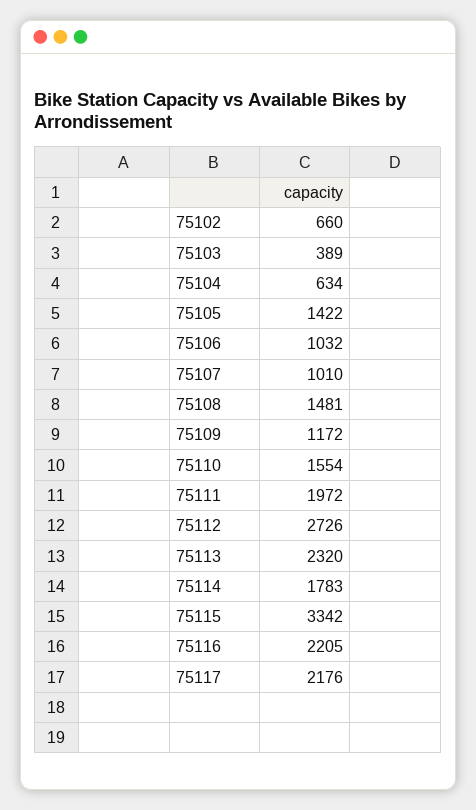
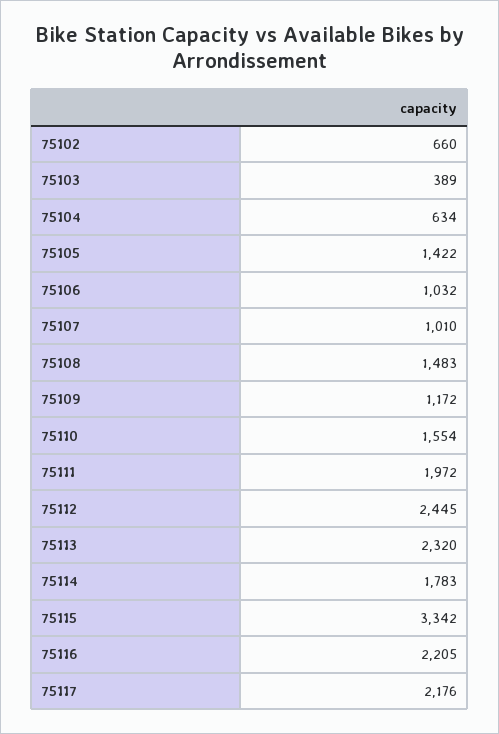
  {
    "75102": 660,
    "75103": 389,
    "75104": 634,
    "75105": 1422,
    "75106": 1032,
    "75107": 1010,
-   "75108": 1481,
+   "75108": 1483,
    "75109": 1172,
    "75110": 1554,
    "75111": 1972,
-   "75112": 2726,
+   "75112": 2445,
    "75113": 2320,
    "75114": 1783,
    "75115": 3342,
    "75116": 2205,
    "75117": 2176
  }

